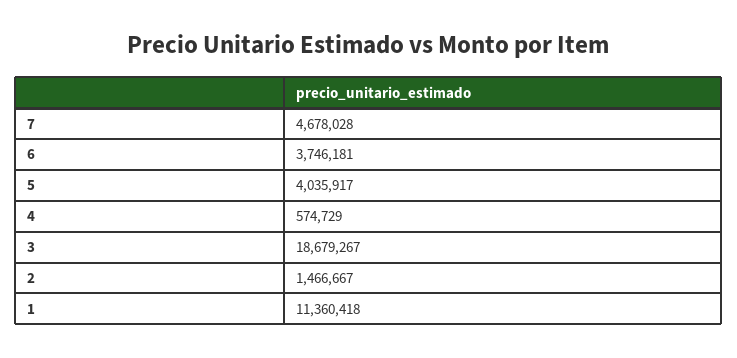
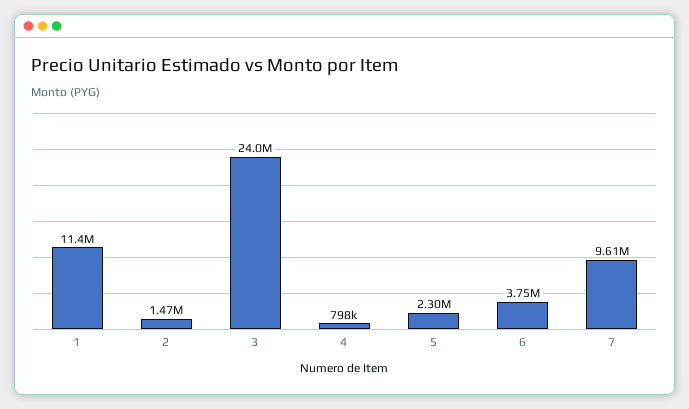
  {
-   "7": 4678028,
+   "7": 9610000,
    "6": 3746181,
-   "5": 4035917,
+   "5": 2300000,
-   "4": 574729,
+   "4": 798000,
-   "3": 18679267,
+   "3": 24000000,
    "2": 1466667,
    "1": 11360418
  }

